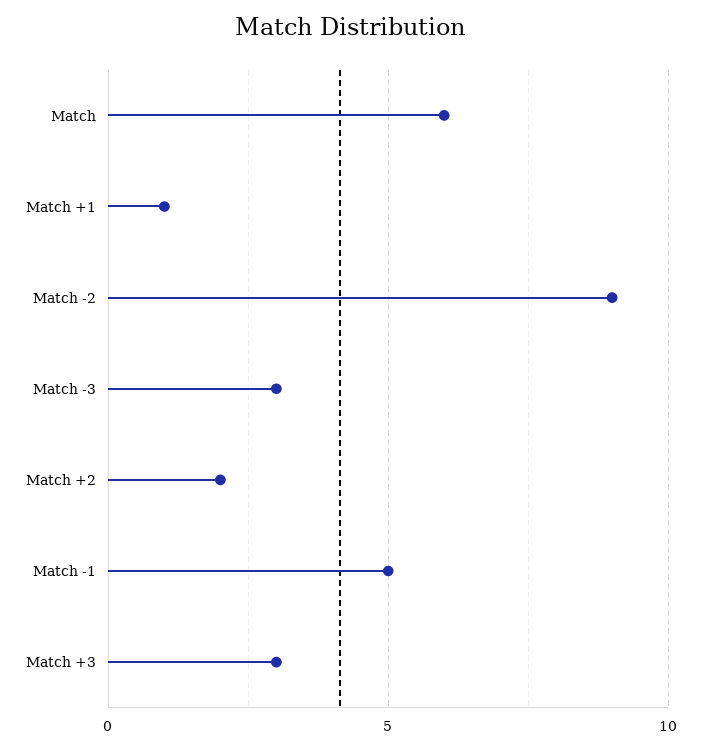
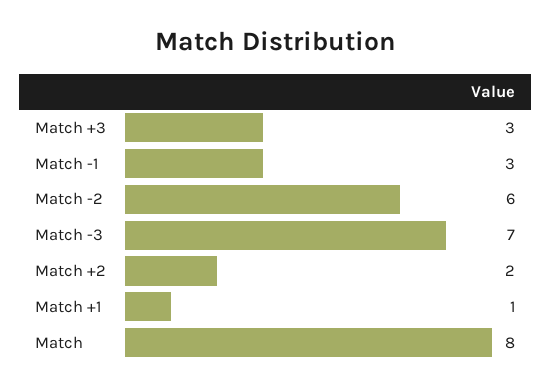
  {
-   "Match": 6,
+   "Match": 8,
    "Match +1": 1,
-   "Match -2": 9,
+   "Match -2": 6,
-   "Match -3": 3,
+   "Match -3": 7,
    "Match +2": 2,
-   "Match -1": 5,
+   "Match -1": 3,
    "Match +3": 3
  }

